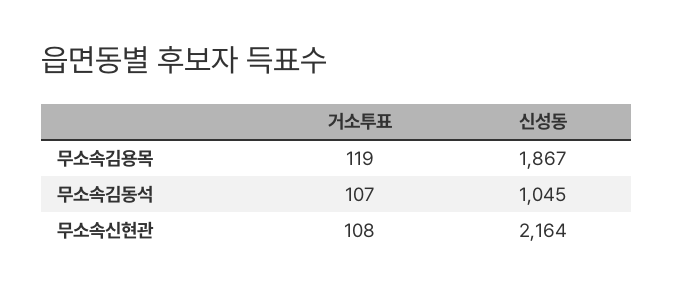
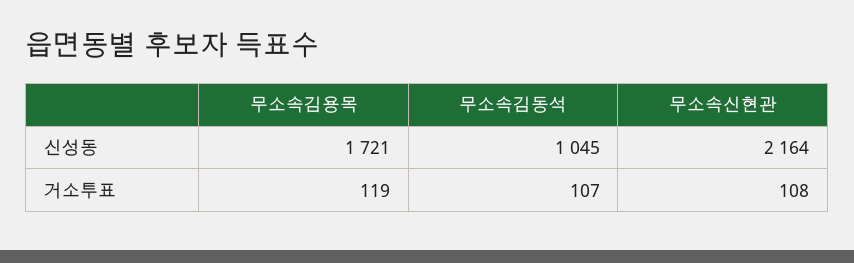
  {
    "거소투표": {
      "무소속김용목": 119,
      "무소속김동석": 107,
      "무소속신현관": 108
    },
    "신성동": {
-     "무소속김용목": 1867,
+     "무소속김용목": 1721,
      "무소속김동석": 1045,
      "무소속신현관": 2164
    }
  }

